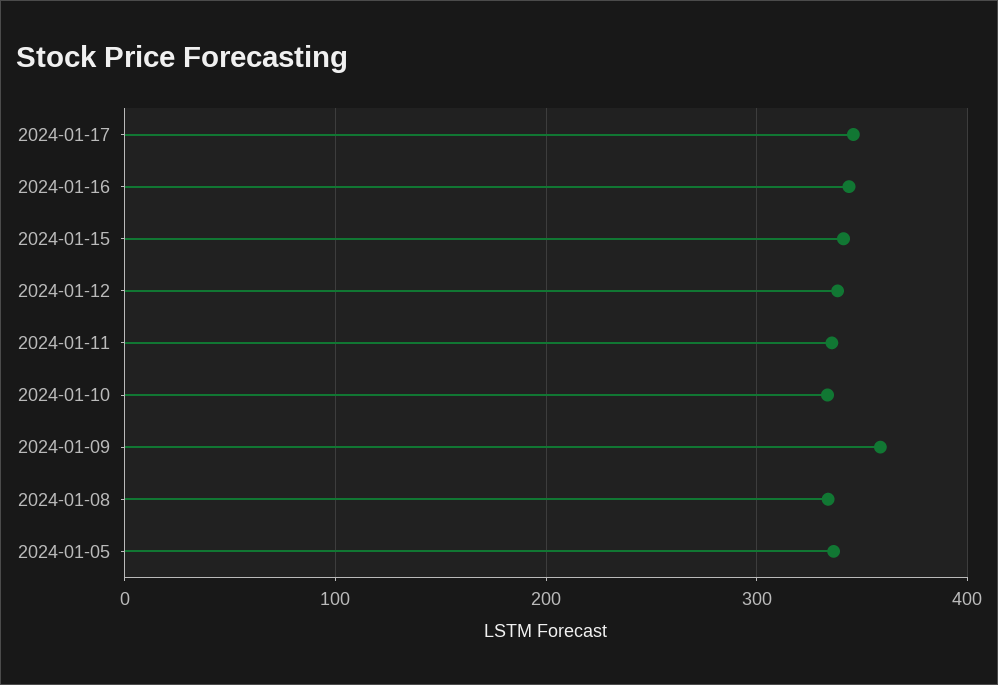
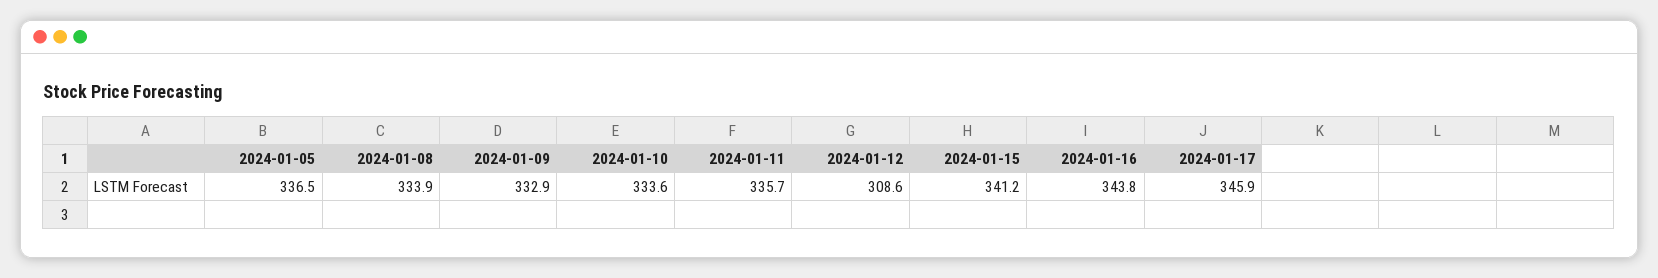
  {
    "2024-01-17": 345.9,
    "2024-01-16": 343.8,
    "2024-01-15": 341.2,
-   "2024-01-12": 340,
+   "2024-01-12": 308.6,
    "2024-01-11": 335.7,
    "2024-01-10": 333.6,
-   "2024-01-09": 360,
+   "2024-01-09": 332.9,
    "2024-01-08": 333.9,
    "2024-01-05": 336.5
  }

